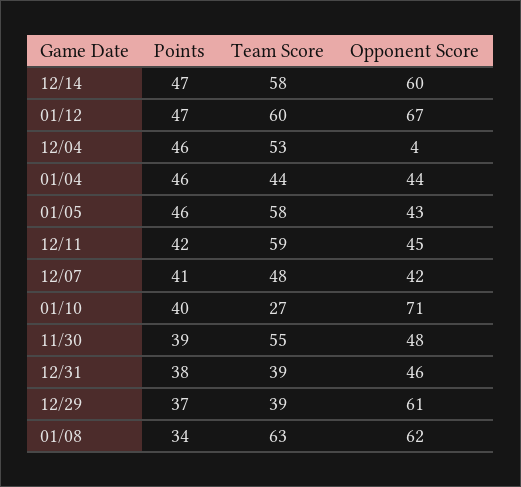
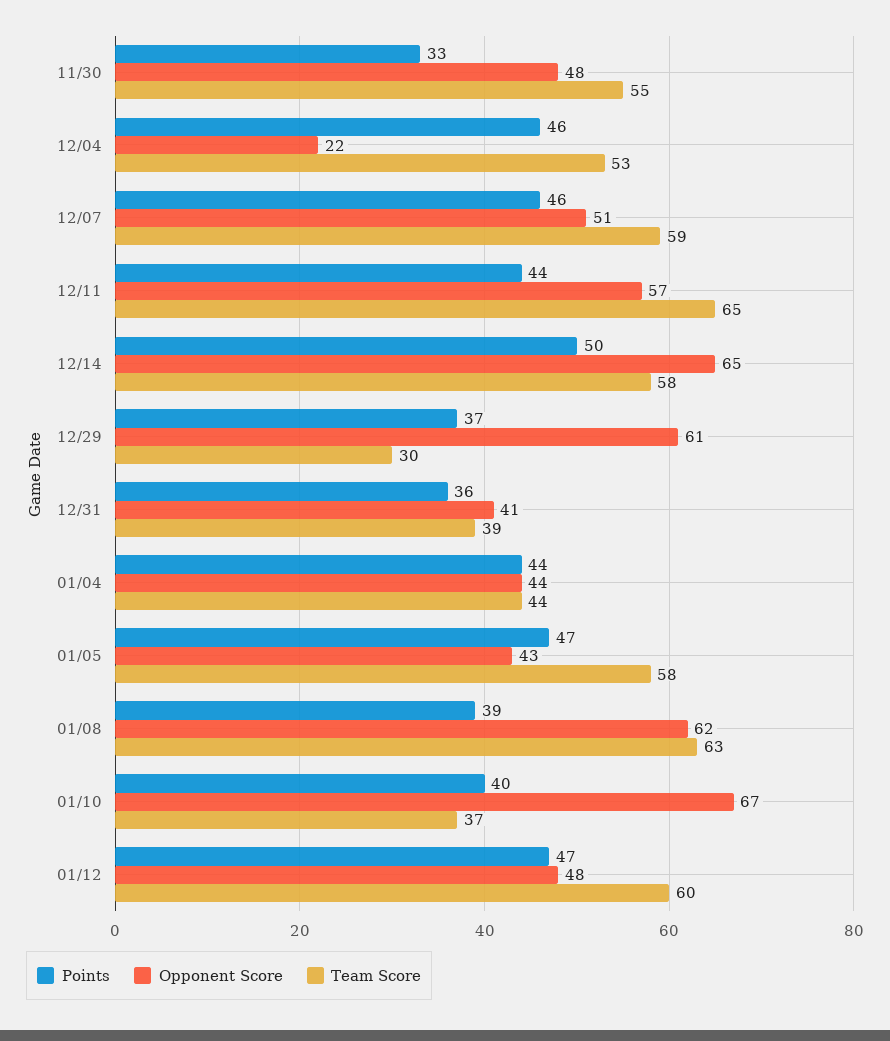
  {
    "Points": {
-     "12/14": 47,
+     "12/14": 50,
      "01/12": 47,
      "12/04": 46,
-     "01/04": 46,
+     "01/04": 44,
-     "01/05": 46,
+     "01/05": 47,
-     "12/11": 42,
+     "12/11": 44,
-     "12/07": 41,
+     "12/07": 46,
      "01/10": 40,
-     "11/30": 39,
+     "11/30": 33,
-     "12/31": 38,
+     "12/31": 36,
      "12/29": 37,
-     "01/08": 34
+     "01/08": 39
    },
    "Team Score": {
      "12/14": 58,
      "01/12": 60,
      "12/04": 53,
      "01/04": 44,
      "01/05": 58,
-     "12/11": 59,
+     "12/11": 65,
-     "12/07": 48,
+     "12/07": 59,
-     "01/10": 27,
+     "01/10": 37,
      "11/30": 55,
      "12/31": 39,
-     "12/29": 39,
+     "12/29": 30,
      "01/08": 63
    },
    "Opponent Score": {
-     "12/14": 60,
+     "12/14": 65,
-     "01/12": 67,
+     "01/12": 48,
-     "12/04": 4,
+     "12/04": 22,
      "01/04": 44,
      "01/05": 43,
-     "12/11": 45,
+     "12/11": 57,
-     "12/07": 42,
+     "12/07": 51,
-     "01/10": 71,
+     "01/10": 67,
      "11/30": 48,
-     "12/31": 46,
+     "12/31": 41,
      "12/29": 61,
      "01/08": 62
    }
  }

